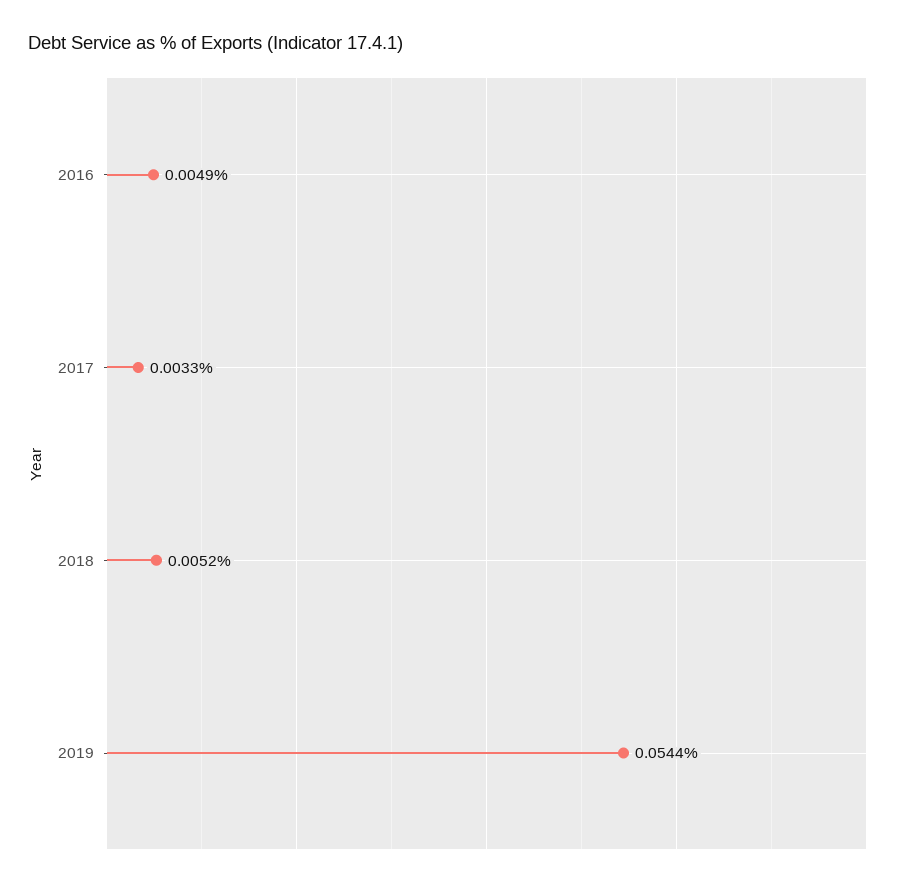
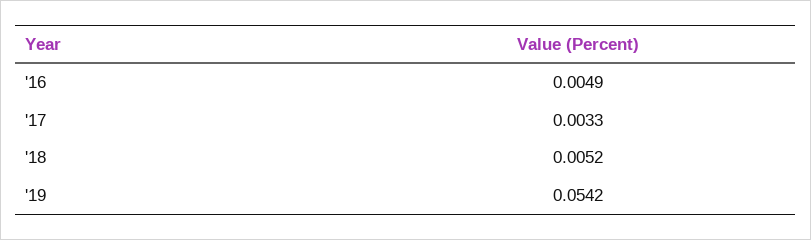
  {
    "2016": 0.0049,
    "2017": 0.0033,
    "2018": 0.0052,
-   "2019": 0.0544
+   "2019": 0.0542
  }

